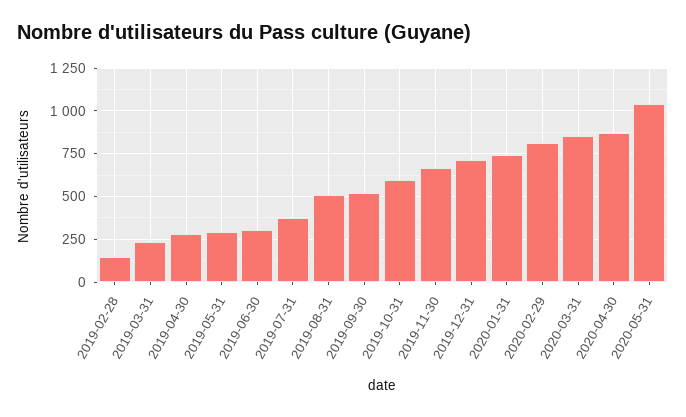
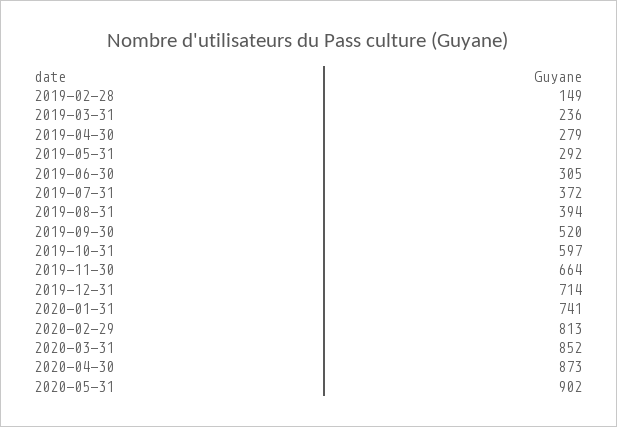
  {
    "2019-02-28": 149,
    "2019-03-31": 236,
    "2019-04-30": 279,
    "2019-05-31": 292,
    "2019-06-30": 305,
    "2019-07-31": 372,
-   "2019-08-31": 500,
+   "2019-08-31": 394,
    "2019-09-30": 520,
    "2019-10-31": 597,
    "2019-11-30": 664,
    "2019-12-31": 714,
    "2020-01-31": 741,
    "2020-02-29": 813,
    "2020-03-31": 852,
    "2020-04-30": 873,
-   "2020-05-31": 1050
+   "2020-05-31": 902
  }

